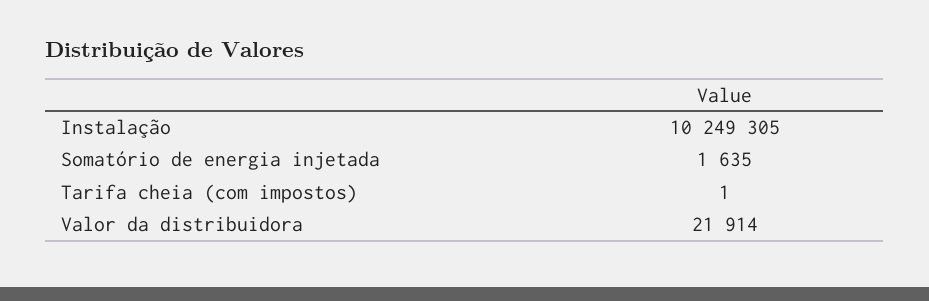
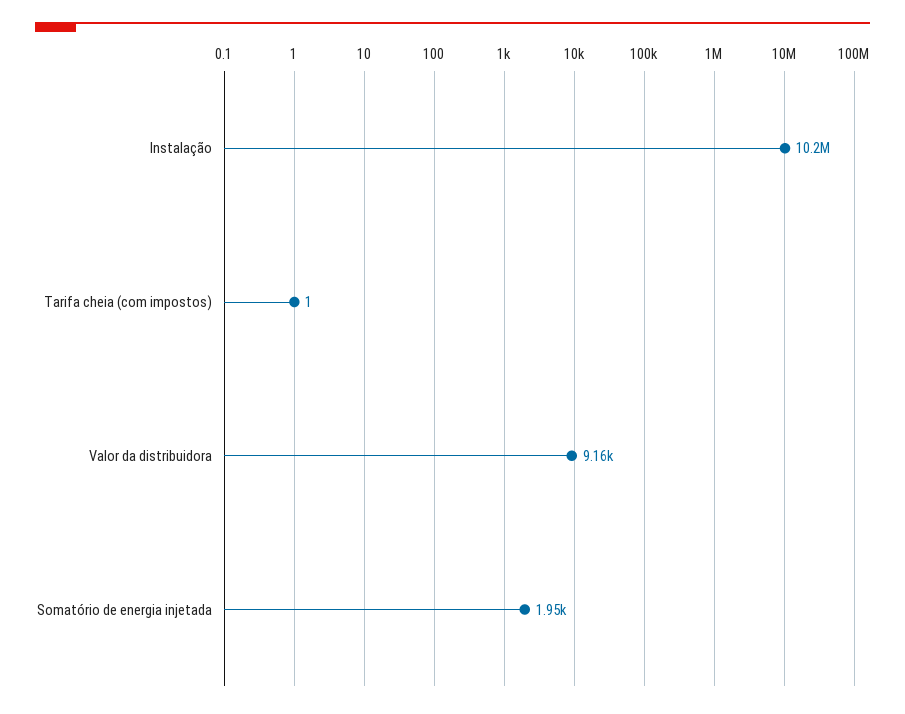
  {
    "Instalação": 10249305,
-   "Somatório de energia injetada": 1635,
+   "Somatório de energia injetada": 1950,
    "Tarifa cheia (com impostos)": 1,
-   "Valor da distribuidora": 21914
+   "Valor da distribuidora": 9160
  }

